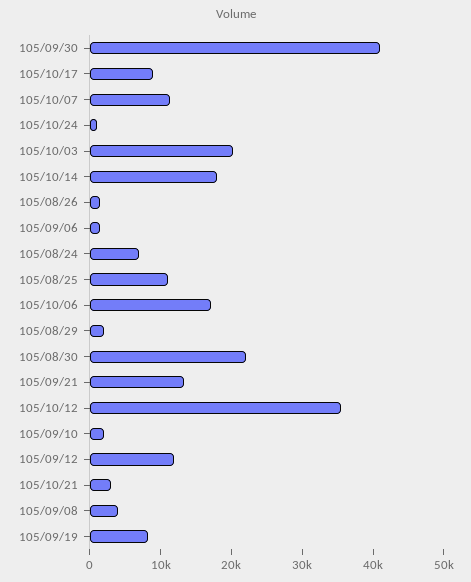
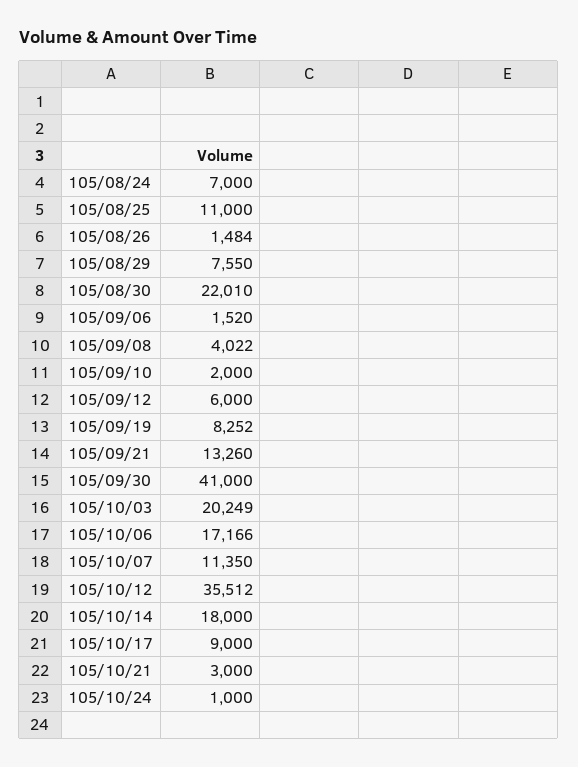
  {
    "105/09/30": 41000,
    "105/10/17": 9000,
    "105/10/07": 11350,
    "105/10/24": 1000,
    "105/10/03": 20249,
    "105/10/14": 18000,
    "105/08/26": 1484,
    "105/09/06": 1520,
    "105/08/24": 7000,
    "105/08/25": 11000,
    "105/10/06": 17166,
-   "105/08/29": 2000,
+   "105/08/29": 7550,
    "105/08/30": 22010,
    "105/09/21": 13260,
    "105/10/12": 35512,
    "105/09/10": 2000,
-   "105/09/12": 12000,
+   "105/09/12": 6000,
    "105/10/21": 3000,
    "105/09/08": 4022,
    "105/09/19": 8252
  }

